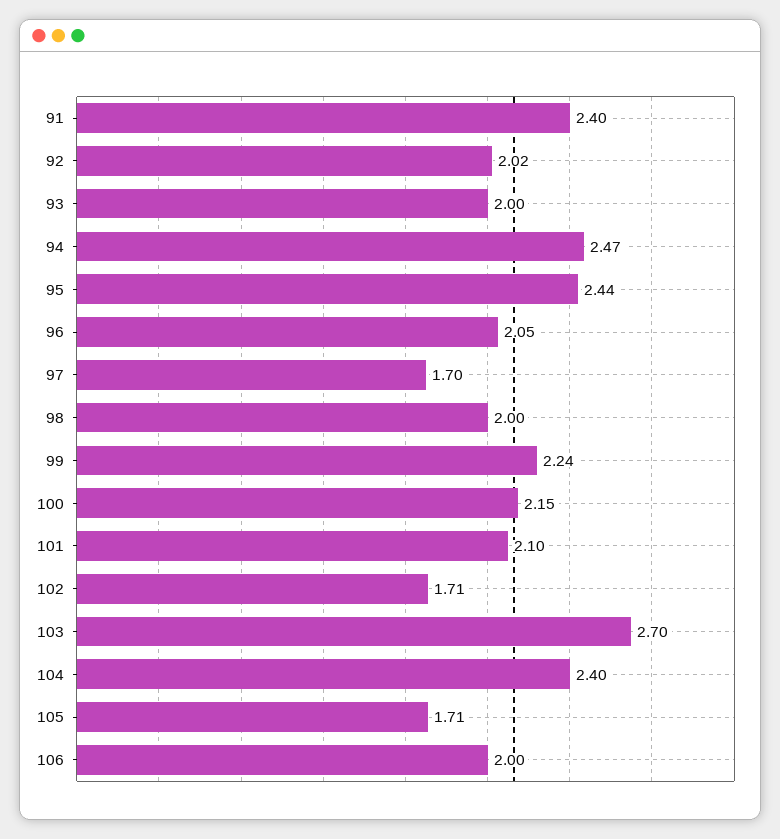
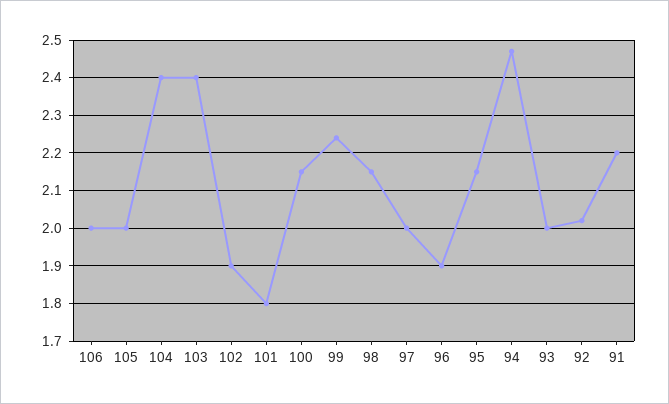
  {
-   "91": 2.4,
+   "91": 2.2,
    "92": 2.02,
    "93": 2,
    "94": 2.47,
-   "95": 2.44,
+   "95": 2.15,
-   "96": 2.05,
+   "96": 1.9,
-   "97": 1.7,
+   "97": 2,
-   "98": 2,
+   "98": 2.15,
    "99": 2.24,
    "100": 2.15,
-   "101": 2.1,
+   "101": 1.8,
-   "102": 1.71,
+   "102": 1.9,
-   "103": 2.7,
+   "103": 2.4,
    "104": 2.4,
-   "105": 1.71,
+   "105": 2,
    "106": 2
  }

